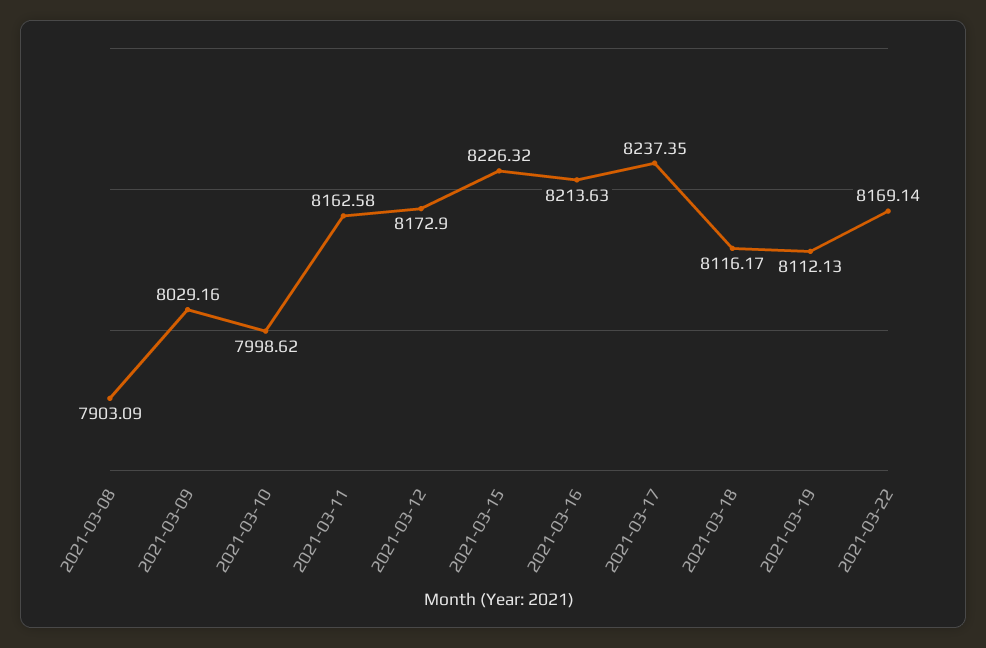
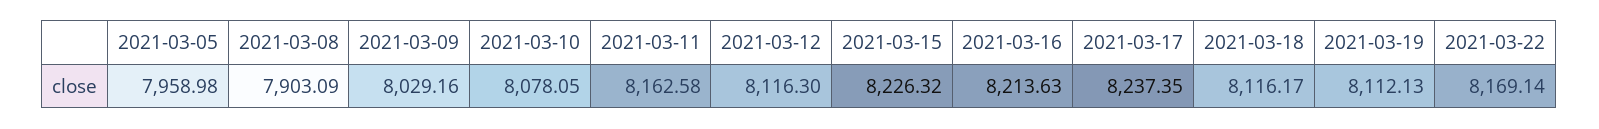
  {
    "2021-03-08": 7903.09,
    "2021-03-09": 8029.16,
-   "2021-03-10": 7998.62,
+   "2021-03-10": 8078.05,
    "2021-03-11": 8162.58,
-   "2021-03-12": 8172.9,
+   "2021-03-12": 8116.3,
    "2021-03-15": 8226.32,
    "2021-03-16": 8213.63,
    "2021-03-17": 8237.35,
    "2021-03-18": 8116.17,
    "2021-03-19": 8112.13,
-   "2021-03-22": 8169.14
+   "2021-03-22": 8169.14,
+   "2021-03-05": 7958.98
  }

